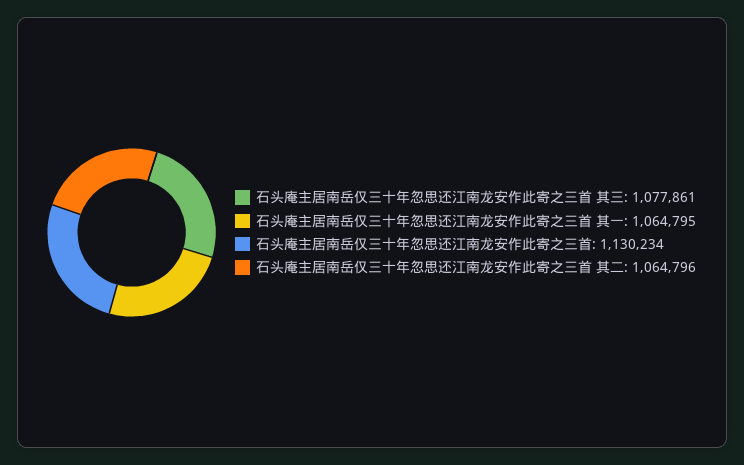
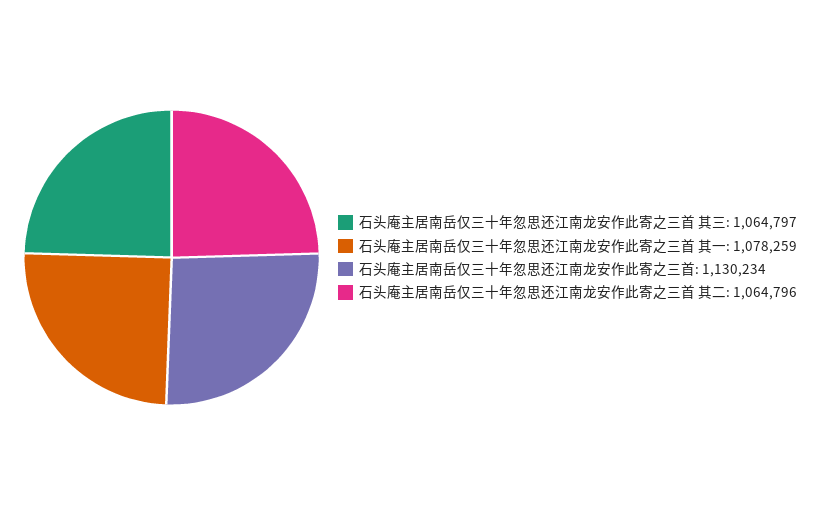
  {
-   "石头庵主居南岳仅三十年忽思还江南龙安作此寄之三首 其三": 1077861,
+   "石头庵主居南岳仅三十年忽思还江南龙安作此寄之三首 其三": 1064797,
-   "石头庵主居南岳仅三十年忽思还江南龙安作此寄之三首 其一": 1064795,
+   "石头庵主居南岳仅三十年忽思还江南龙安作此寄之三首 其一": 1078259,
    "石头庵主居南岳仅三十年忽思还江南龙安作此寄之三首": 1130234,
    "石头庵主居南岳仅三十年忽思还江南龙安作此寄之三首 其二": 1064796
  }

